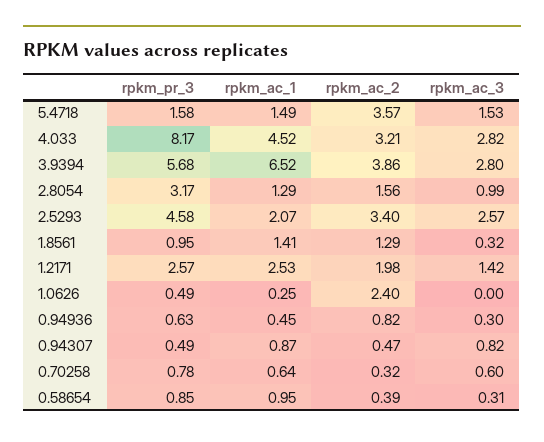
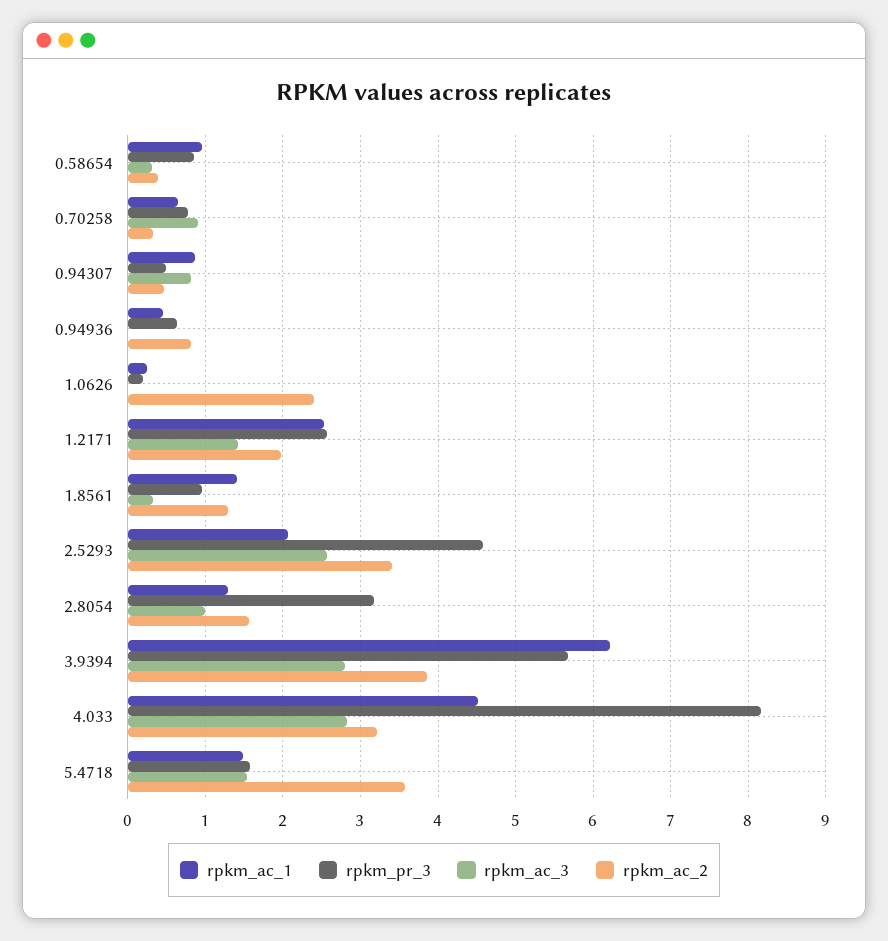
  {
    "rpkm_pr_3": {
      "5.4718": 1.58,
      "4.033": 8.17,
      "3.9394": 5.68,
      "2.8054": 3.17,
      "2.5293": 4.58,
      "1.8561": 0.95,
      "1.2171": 2.57,
-     "1.0626": 0.49,
+     "1.0626": 0.2,
      "0.94936": 0.63,
      "0.94307": 0.49,
      "0.70258": 0.78,
      "0.58654": 0.85
    },
    "rpkm_ac_1": {
      "5.4718": 1.49,
      "4.033": 4.52,
-     "3.9394": 6.52,
+     "3.9394": 6.2,
      "2.8054": 1.29,
      "2.5293": 2.07,
      "1.8561": 1.41,
      "1.2171": 2.53,
      "1.0626": 0.25,
      "0.94936": 0.45,
      "0.94307": 0.87,
      "0.70258": 0.64,
      "0.58654": 0.95
    },
    "rpkm_ac_2": {
      "5.4718": 3.57,
      "4.033": 3.21,
      "3.9394": 3.86,
      "2.8054": 1.56,
      "2.5293": 3.4,
      "1.8561": 1.29,
      "1.2171": 1.98,
      "1.0626": 2.4,
      "0.94936": 0.82,
      "0.94307": 0.47,
      "0.70258": 0.32,
      "0.58654": 0.39
    },
    "rpkm_ac_3": {
      "5.4718": 1.53,
      "4.033": 2.82,
      "3.9394": 2.8,
      "2.8054": 0.99,
      "2.5293": 2.57,
      "1.8561": 0.32,
      "1.2171": 1.42,
      "1.0626": 0,
-     "0.94936": 0.3,
+     "0.94936": 0,
      "0.94307": 0.82,
-     "0.70258": 0.6,
+     "0.70258": 0.9,
      "0.58654": 0.31
    }
  }

